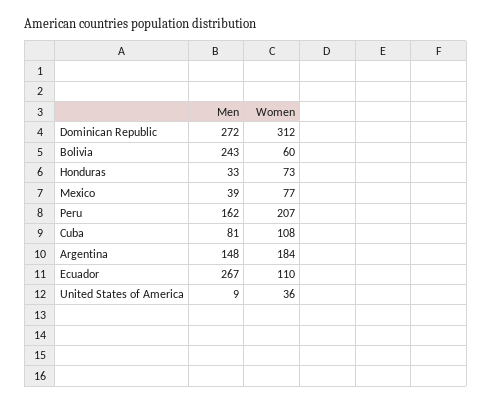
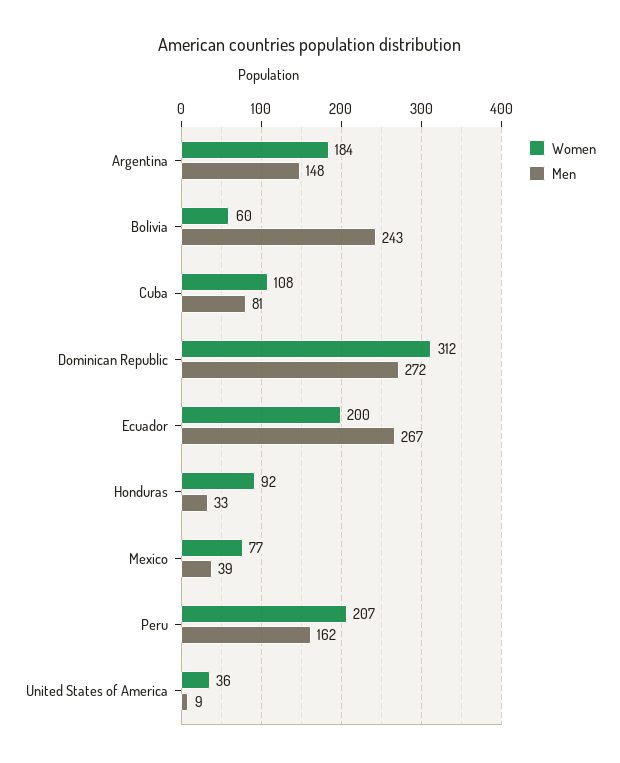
  {
    "Men": {
      "Dominican Republic": 272,
      "Bolivia": 243,
      "Honduras": 33,
      "Mexico": 39,
      "Peru": 162,
      "Cuba": 81,
      "Argentina": 148,
      "Ecuador": 267,
      "United States of America": 9
    },
    "Women": {
      "Dominican Republic": 312,
      "Bolivia": 60,
-     "Honduras": 73,
+     "Honduras": 92,
      "Mexico": 77,
      "Peru": 207,
      "Cuba": 108,
      "Argentina": 184,
-     "Ecuador": 110,
+     "Ecuador": 200,
      "United States of America": 36
    }
  }

